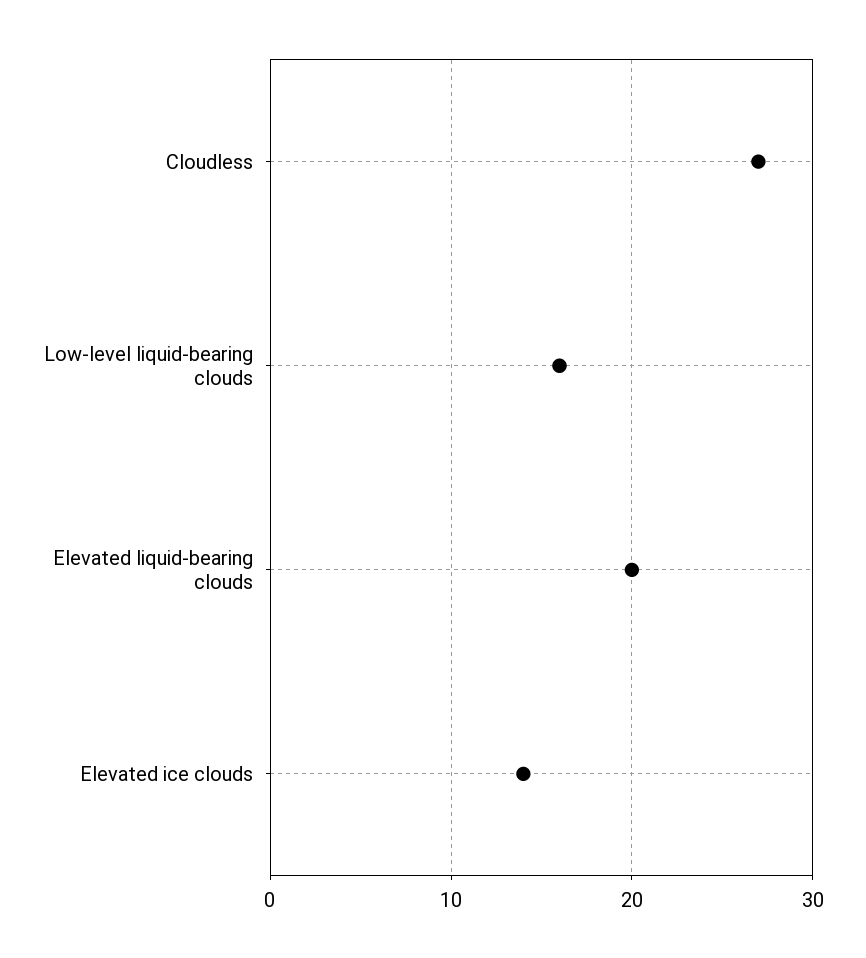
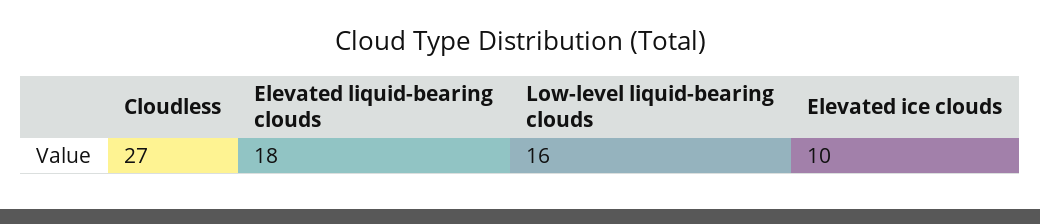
  {
    "Cloudless": 27,
    "Low-level liquid-bearing clouds": 16,
-   "Elevated liquid-bearing clouds": 20,
+   "Elevated liquid-bearing clouds": 18,
-   "Elevated ice clouds": 14
+   "Elevated ice clouds": 10
  }

